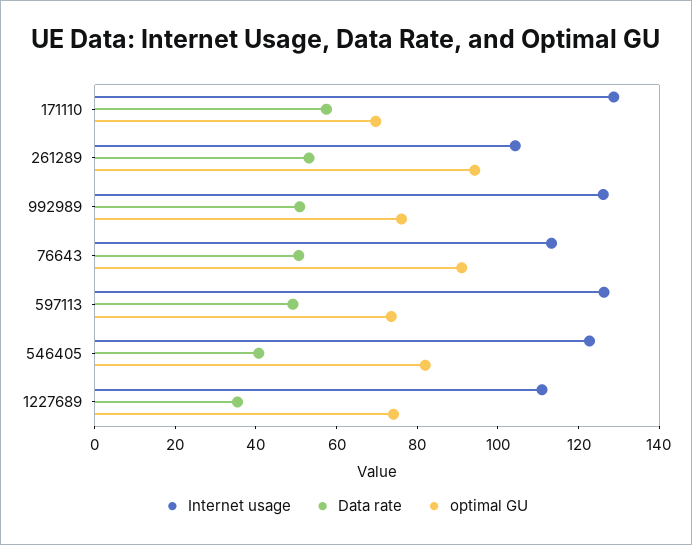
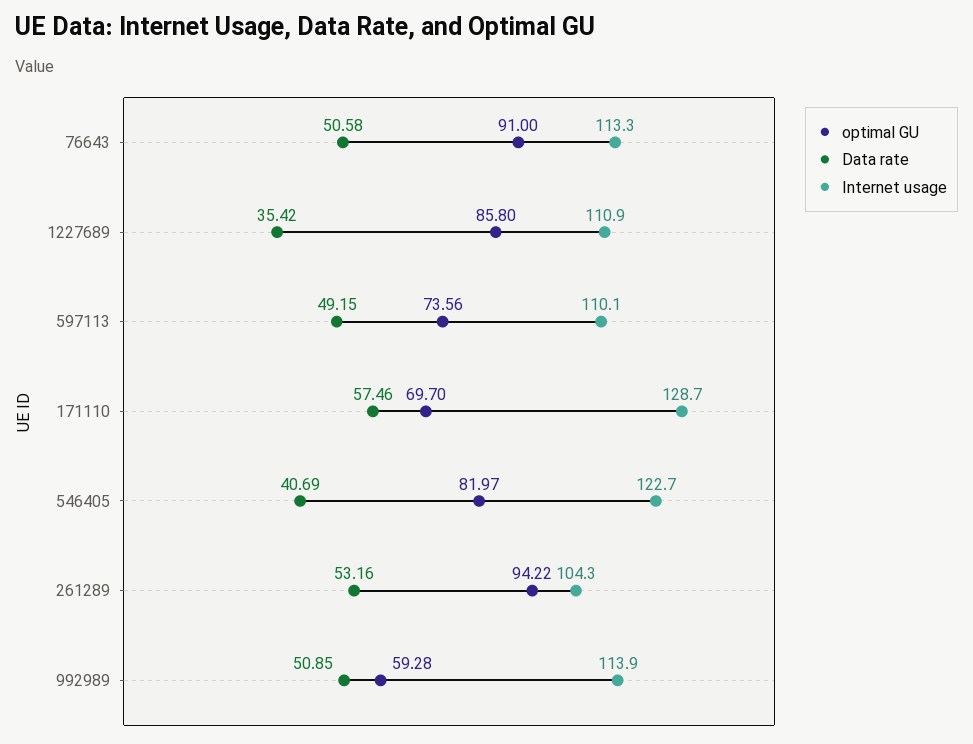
  {
    "Internet usage": {
      "171110": 128.7,
      "261289": 104.3,
-     "992989": 125,
+     "992989": 113.9,
      "76643": 113.3,
-     "597113": 125,
+     "597113": 110.1,
      "546405": 122.7,
      "1227689": 110.9
    },
    "Data rate": {
      "171110": 57.46,
      "261289": 53.16,
      "992989": 50.85,
      "76643": 50.58,
      "597113": 49.15,
      "546405": 40.69,
      "1227689": 35.42
    },
    "optimal GU": {
      "171110": 69.7,
      "261289": 94.22,
-     "992989": 75,
+     "992989": 59.28,
      "76643": 91,
      "597113": 73.56,
      "546405": 81.97,
-     "1227689": 75
+     "1227689": 85.8
    }
  }

